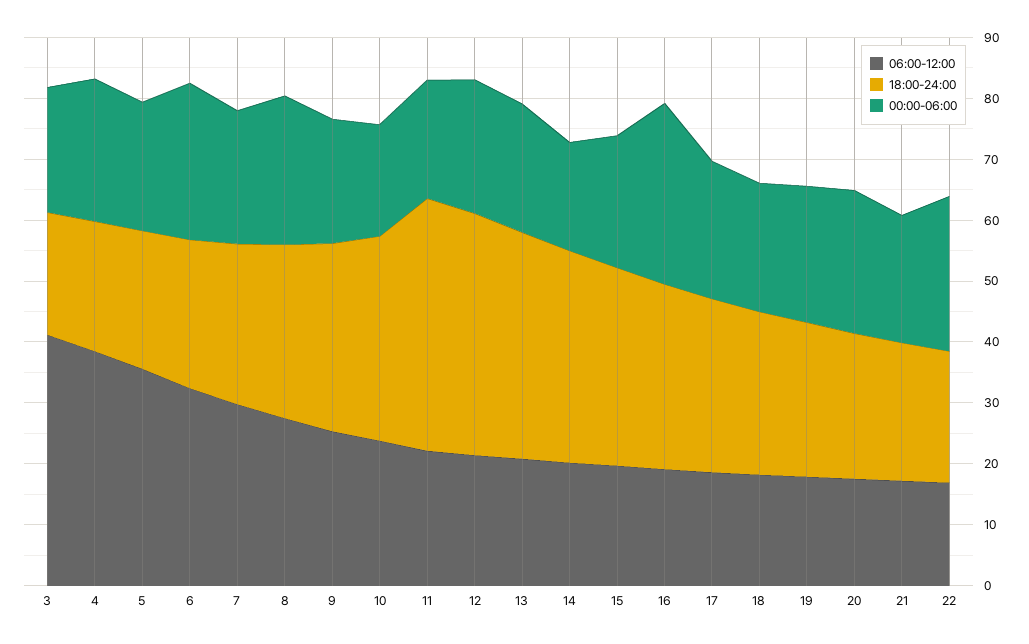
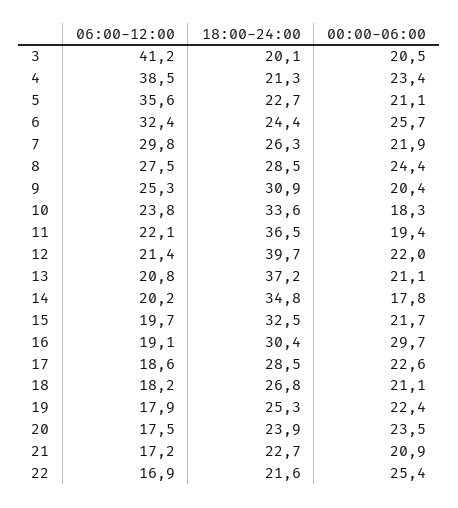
  {
    "06:00-12:00": {
      "3": 41.2,
      "4": 38.5,
      "5": 35.6,
      "6": 32.4,
      "7": 29.8,
      "8": 27.5,
      "9": 25.3,
      "10": 23.8,
      "11": 22.1,
      "12": 21.4,
      "13": 20.8,
      "14": 20.2,
      "15": 19.7,
      "16": 19.1,
      "17": 18.6,
      "18": 18.2,
      "19": 17.9,
      "20": 17.5,
      "21": 17.2,
      "22": 16.9
    },
    "18:00-24:00": {
      "3": 20.1,
      "4": 21.3,
      "5": 22.7,
      "6": 24.4,
      "7": 26.3,
      "8": 28.5,
      "9": 30.9,
      "10": 33.6,
-     "11": 42,
+     "11": 36.5,
      "12": 39.7,
      "13": 37.2,
      "14": 34.8,
      "15": 32.5,
      "16": 30.4,
      "17": 28.5,
      "18": 26.8,
      "19": 25.3,
      "20": 23.9,
      "21": 22.7,
      "22": 21.6
    },
    "00:00-06:00": {
      "3": 20.5,
      "4": 23.4,
      "5": 21.1,
      "6": 25.7,
      "7": 21.9,
      "8": 24.4,
      "9": 20.4,
      "10": 18.3,
      "11": 19.4,
      "12": 22,
      "13": 21.1,
      "14": 17.8,
      "15": 21.7,
      "16": 29.7,
      "17": 22.6,
      "18": 21.1,
      "19": 22.4,
      "20": 23.5,
      "21": 20.9,
      "22": 25.4
    }
  }

